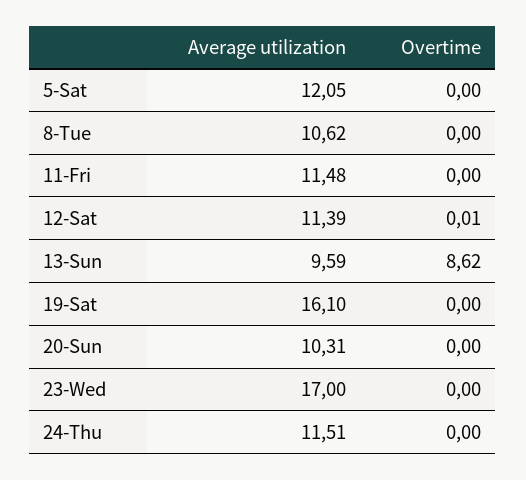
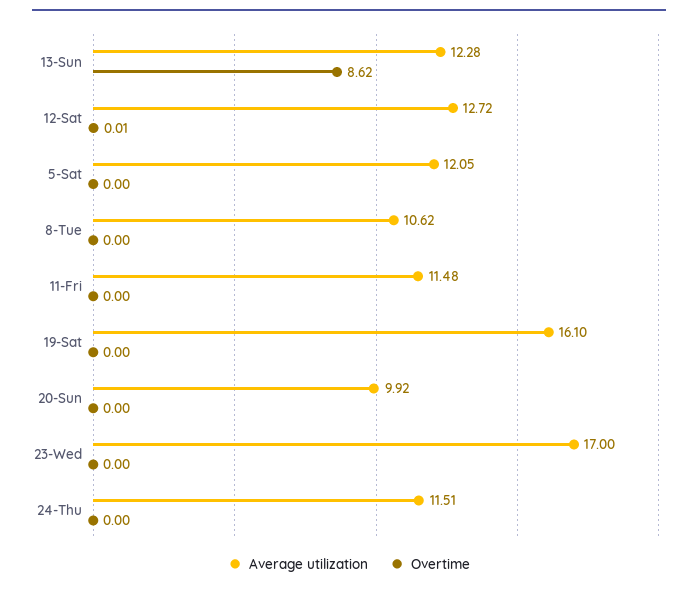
  {
    "Average utilization": {
      "5-Sat": 12.05,
      "8-Tue": 10.62,
      "11-Fri": 11.48,
-     "12-Sat": 11.39,
+     "12-Sat": 12.72,
-     "13-Sun": 9.59,
+     "13-Sun": 12.28,
      "19-Sat": 16.1,
-     "20-Sun": 10.31,
+     "20-Sun": 9.92,
      "23-Wed": 17,
      "24-Thu": 11.51
    },
    "Overtime": {
      "5-Sat": 0,
      "8-Tue": 0,
      "11-Fri": 0,
      "12-Sat": 0.01,
      "13-Sun": 8.62,
      "19-Sat": 0,
      "20-Sun": 0,
      "23-Wed": 0,
      "24-Thu": 0
    }
  }

